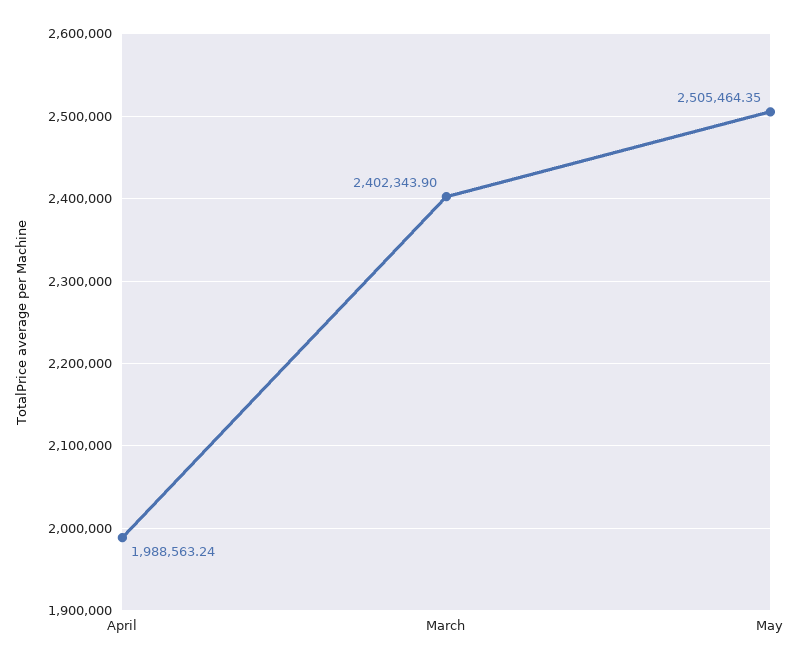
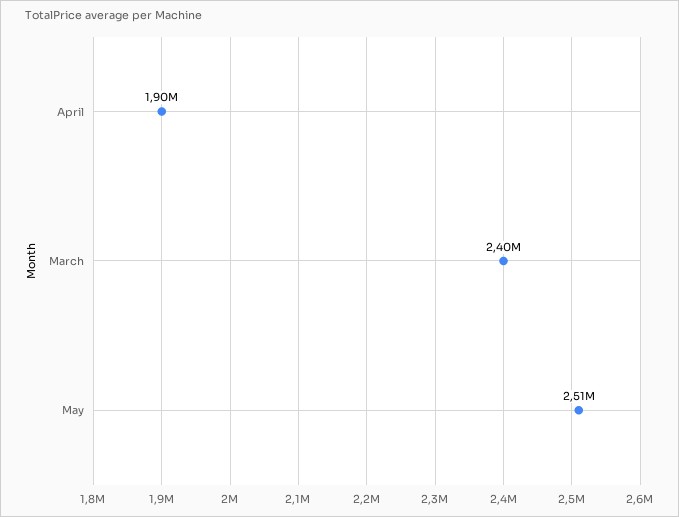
  {
-   "April": 1988563.24,
+   "April": 1900000,
    "March": 2402343.9,
    "May": 2505464.35
  }

